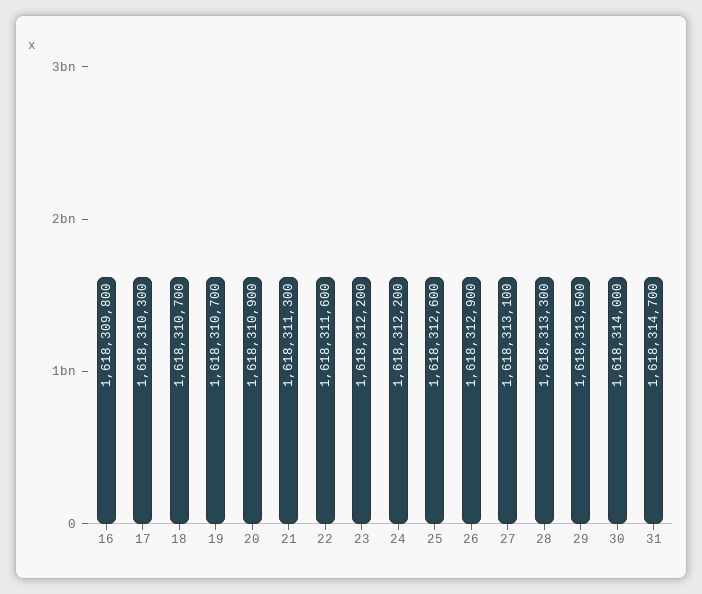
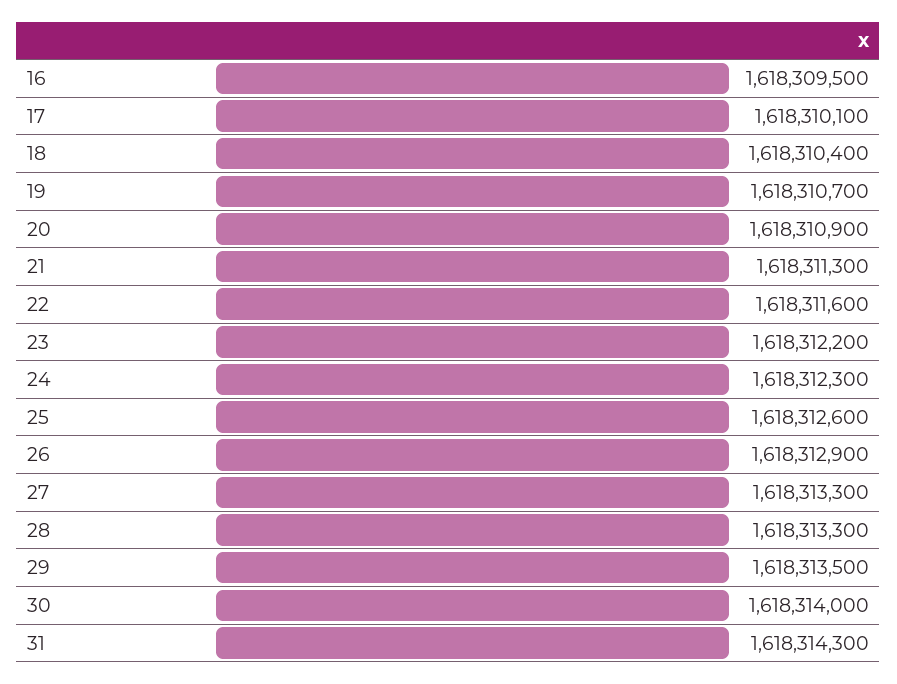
  {
-   "16": 1618309800,
+   "16": 1618309500,
-   "17": 1618310300,
+   "17": 1618310100,
-   "18": 1618310700,
+   "18": 1618310400,
    "19": 1618310700,
    "20": 1618310900,
    "21": 1618311300,
    "22": 1618311600,
    "23": 1618312200,
-   "24": 1618312200,
+   "24": 1618312300,
    "25": 1618312600,
    "26": 1618312900,
-   "27": 1618313100,
+   "27": 1618313300,
    "28": 1618313300,
    "29": 1618313500,
    "30": 1618314000,
-   "31": 1618314700
+   "31": 1618314300
  }

